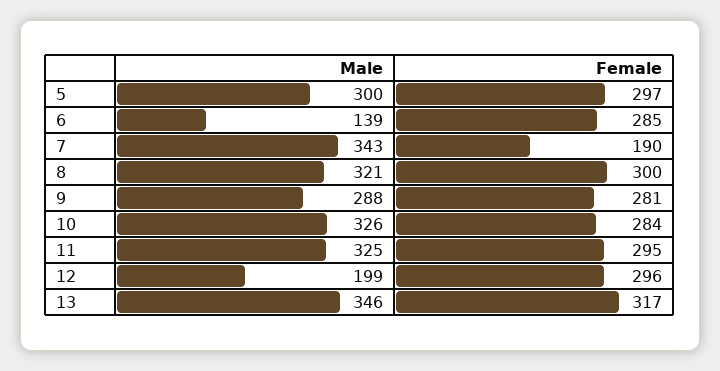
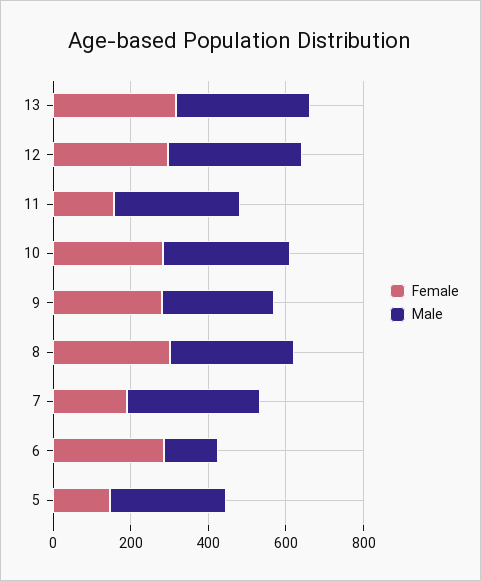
  {
    "Male": {
      "5": 300,
      "6": 139,
      "7": 343,
      "8": 321,
      "9": 288,
      "10": 326,
      "11": 325,
-     "12": 199,
+     "12": 350,
      "13": 346
    },
    "Female": {
-     "5": 297,
+     "5": 150,
      "6": 285,
      "7": 190,
      "8": 300,
      "9": 281,
      "10": 284,
-     "11": 295,
+     "11": 150,
      "12": 296,
      "13": 317
    }
  }

